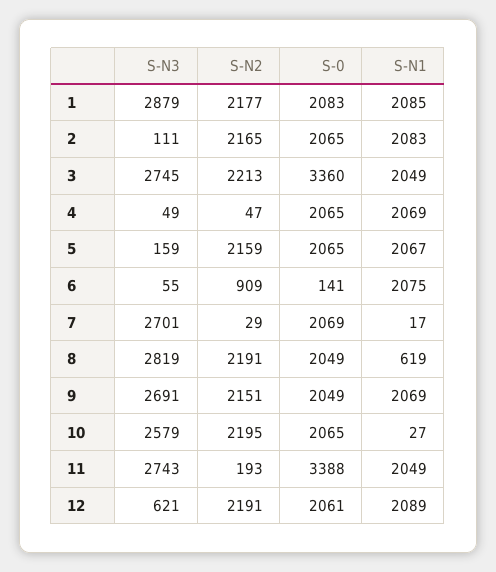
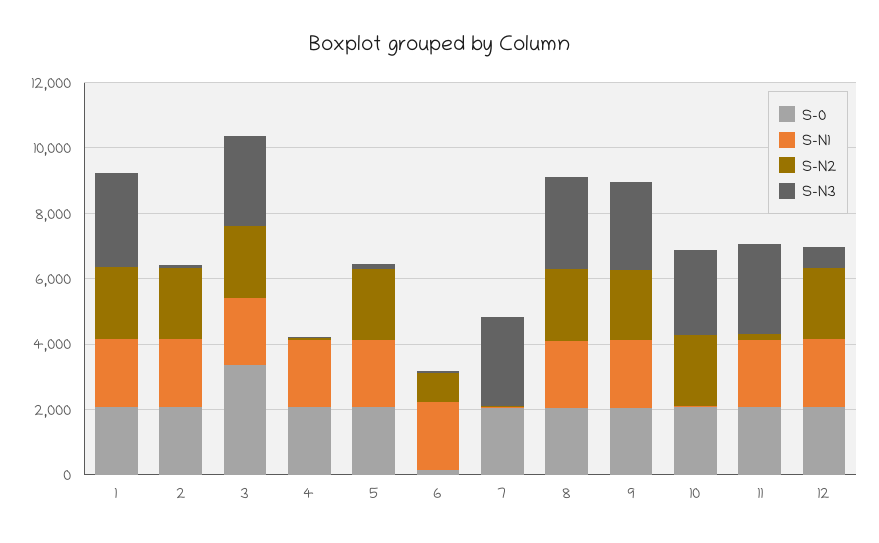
  {
    "S-N3": {
      "1": 2879,
      "2": 111,
      "3": 2745,
      "4": 49,
      "5": 159,
      "6": 55,
      "7": 2701,
      "8": 2819,
      "9": 2691,
      "10": 2579,
      "11": 2743,
      "12": 621
    },
    "S-N2": {
      "1": 2177,
      "2": 2165,
      "3": 2213,
      "4": 47,
      "5": 2159,
      "6": 909,
      "7": 29,
      "8": 2191,
      "9": 2151,
      "10": 2195,
      "11": 193,
      "12": 2191
    },
    "S-0": {
      "1": 2083,
      "2": 2065,
      "3": 3360,
      "4": 2065,
      "5": 2065,
      "6": 141,
      "7": 2069,
      "8": 2049,
      "9": 2049,
      "10": 2065,
-     "11": 3388,
+     "11": 2000,
      "12": 2061
    },
    "S-N1": {
      "1": 2085,
      "2": 2083,
      "3": 2049,
      "4": 2069,
      "5": 2067,
      "6": 2075,
      "7": 17,
-     "8": 619,
+     "8": 2000,
      "9": 2069,
      "10": 27,
      "11": 2049,
      "12": 2089
    }
  }

